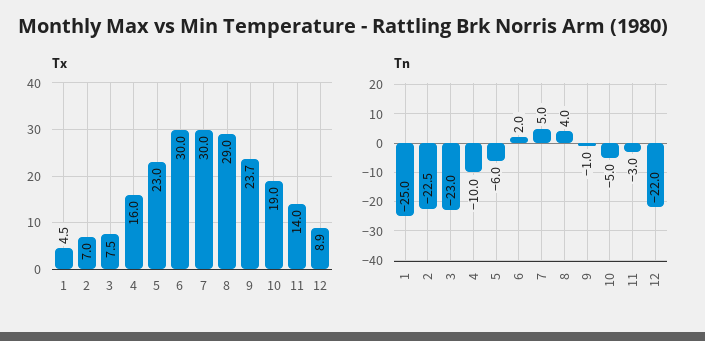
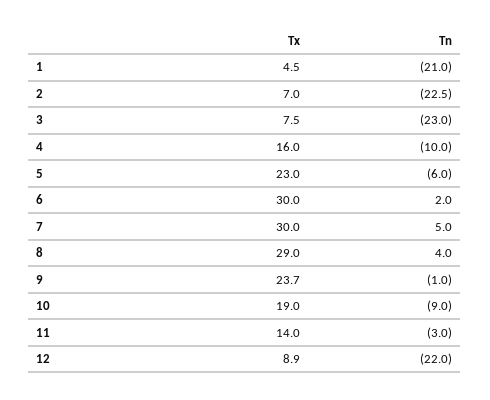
  {
    "Tx": {
      "1": 4.5,
      "2": 7,
      "3": 7.5,
      "4": 16,
      "5": 23,
      "6": 30,
      "7": 30,
      "8": 29,
      "9": 23.7,
      "10": 19,
      "11": 14,
      "12": 8.9
    },
    "Tn": {
-     "1": -25,
+     "1": -21,
      "2": -22.5,
      "3": -23,
      "4": -10,
      "5": -6,
      "6": 2,
      "7": 5,
      "8": 4,
      "9": -1,
-     "10": -5,
+     "10": -9,
      "11": -3,
      "12": -22
    }
  }

